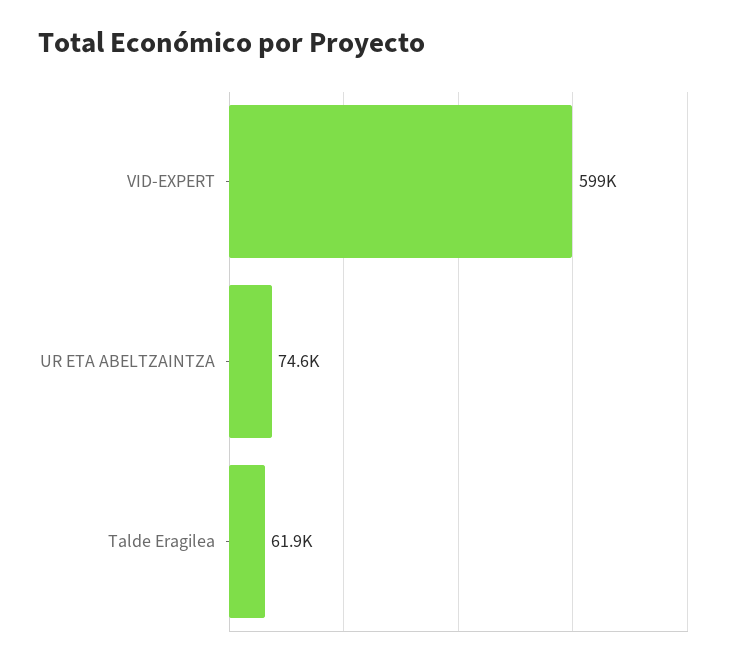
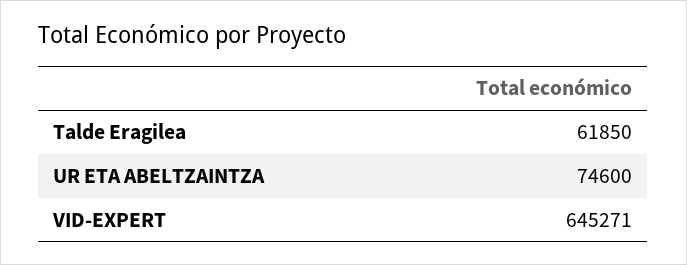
  {
-   "VID-EXPERT": 599000,
+   "VID-EXPERT": 645271,
    "UR ETA ABELTZAINTZA": 74600,
    "Talde Eragilea": 61850
  }

